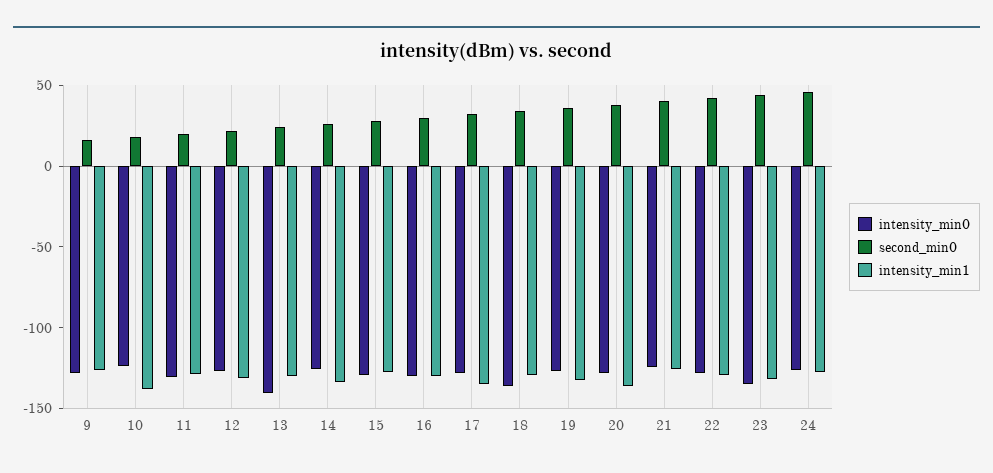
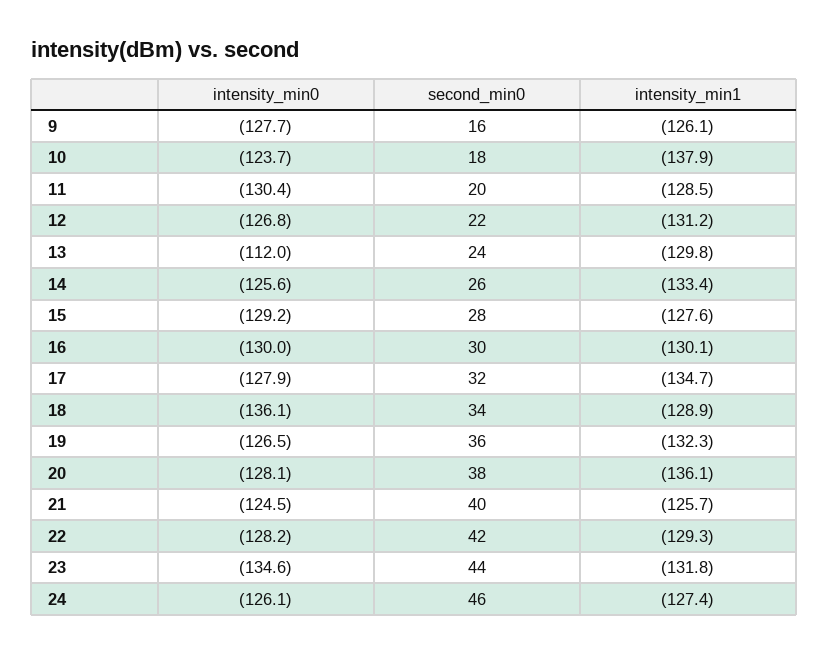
  {
    "intensity_min0": {
      "9": -127.7,
      "10": -123.7,
      "11": -130.4,
      "12": -126.8,
-     "13": -140,
+     "13": -112,
      "14": -125.6,
      "15": -129.2,
      "16": -130,
      "17": -127.9,
      "18": -136.1,
      "19": -126.5,
      "20": -128.1,
      "21": -124.5,
      "22": -128.2,
      "23": -134.6,
      "24": -126.1
    },
    "second_min0": {
      "9": 16,
      "10": 18,
      "11": 20,
      "12": 22,
      "13": 24,
      "14": 26,
      "15": 28,
      "16": 30,
      "17": 32,
      "18": 34,
      "19": 36,
      "20": 38,
      "21": 40,
      "22": 42,
      "23": 44,
      "24": 46
    },
    "intensity_min1": {
      "9": -126.1,
      "10": -137.9,
      "11": -128.5,
      "12": -131.2,
      "13": -129.8,
      "14": -133.4,
      "15": -127.6,
      "16": -130.1,
      "17": -134.7,
      "18": -128.9,
      "19": -132.3,
      "20": -136.1,
      "21": -125.7,
      "22": -129.3,
      "23": -131.8,
      "24": -127.4
    }
  }

